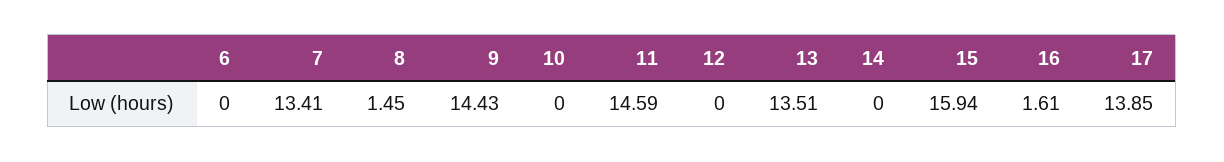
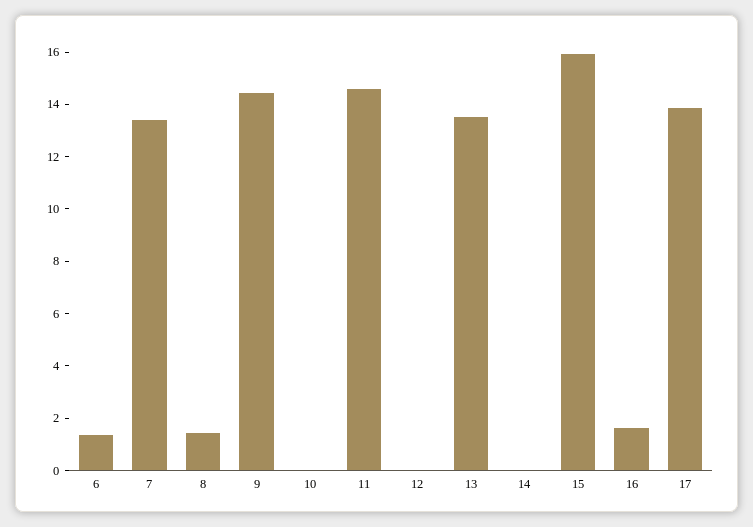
  {
-   "6": 0,
+   "6": 1.5,
    "7": 13.41,
    "8": 1.45,
    "9": 14.43,
    "10": 0,
    "11": 14.59,
    "12": 0,
    "13": 13.51,
    "14": 0,
    "15": 15.94,
    "16": 1.61,
    "17": 13.85
  }

